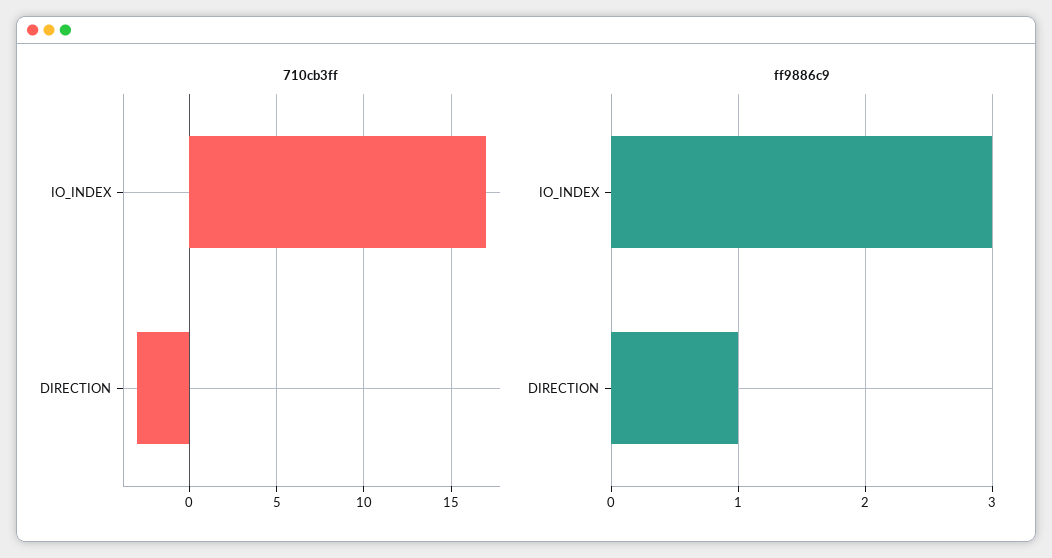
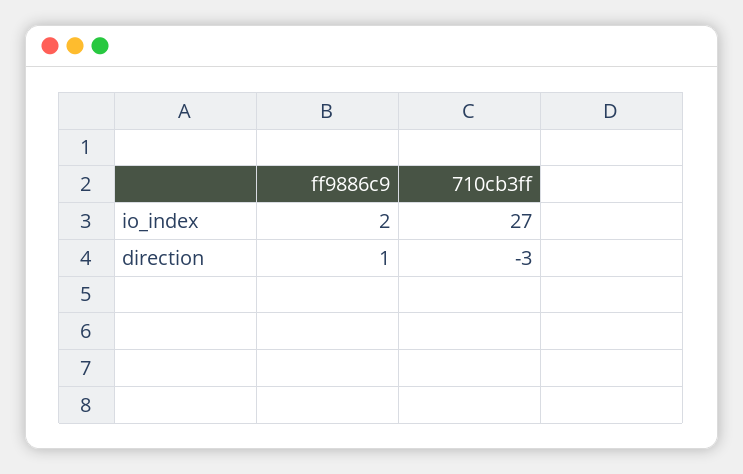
  {
    "710cb3ff": {
-     "IO_INDEX": 17,
+     "IO_INDEX": 27,
      "DIRECTION": -3
    },
    "ff9886c9": {
-     "IO_INDEX": 3,
+     "IO_INDEX": 2,
      "DIRECTION": 1
    }
  }

